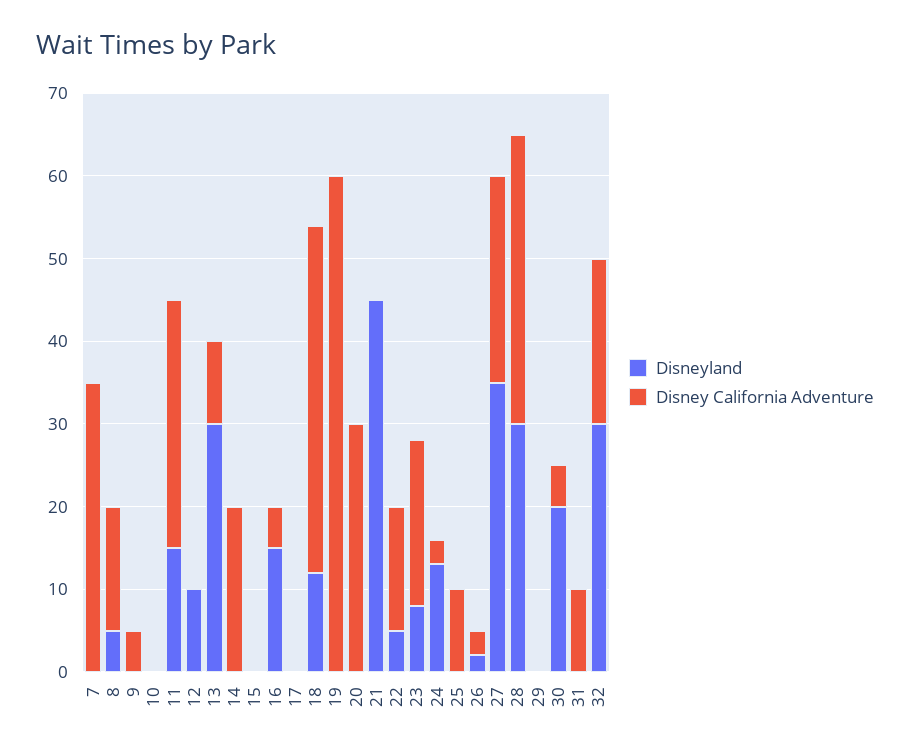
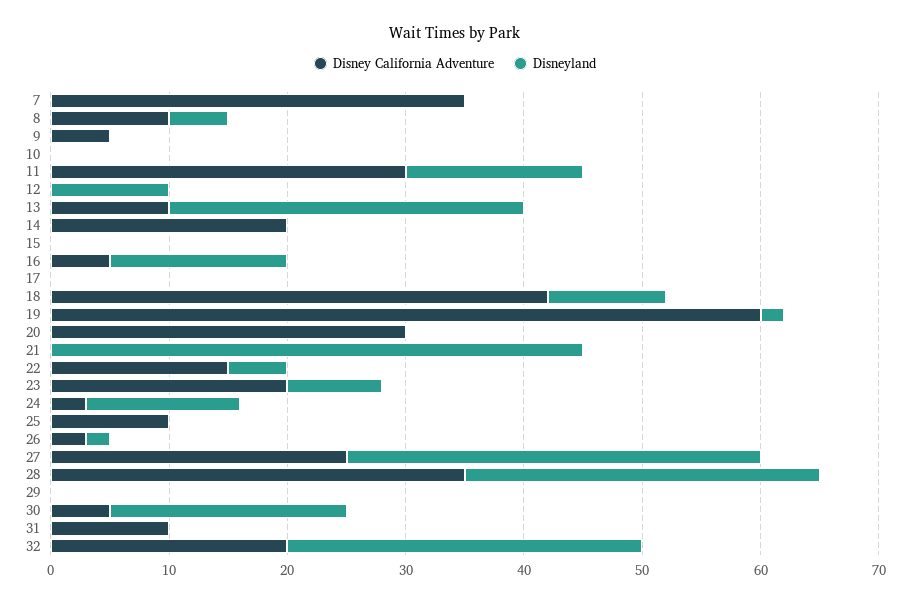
  {
    "Disneyland": {
      "7": 0,
      "8": 5,
      "9": 0,
      "10": 0,
      "11": 15,
      "12": 10,
      "13": 30,
      "14": 0,
      "15": 0,
      "16": 15,
      "17": 0,
-     "18": 12,
+     "18": 10,
-     "19": 0,
+     "19": 2,
      "20": 0,
      "21": 45,
      "22": 5,
      "23": 8,
      "24": 13,
      "25": 0,
      "26": 2,
      "27": 35,
      "28": 30,
      "29": 0,
      "30": 20,
      "31": 0,
      "32": 30
    },
    "Disney California Adventure": {
      "7": 35,
-     "8": 15,
+     "8": 10,
      "9": 5,
      "10": 0,
      "11": 30,
      "12": 0,
      "13": 10,
      "14": 20,
      "15": 0,
      "16": 5,
      "17": 0,
      "18": 42,
      "19": 60,
      "20": 30,
      "21": 0,
      "22": 15,
      "23": 20,
      "24": 3,
      "25": 10,
      "26": 3,
      "27": 25,
      "28": 35,
      "29": 0,
      "30": 5,
      "31": 10,
      "32": 20
    }
  }

